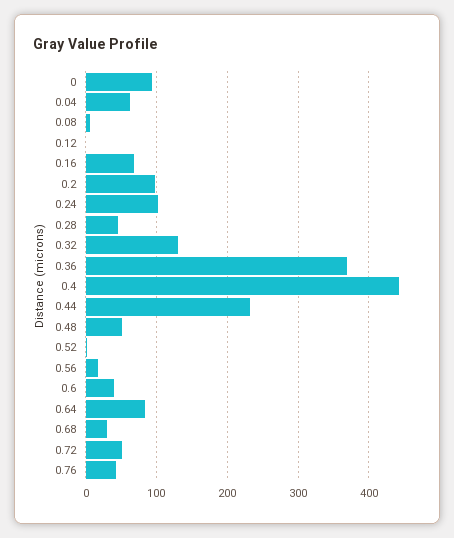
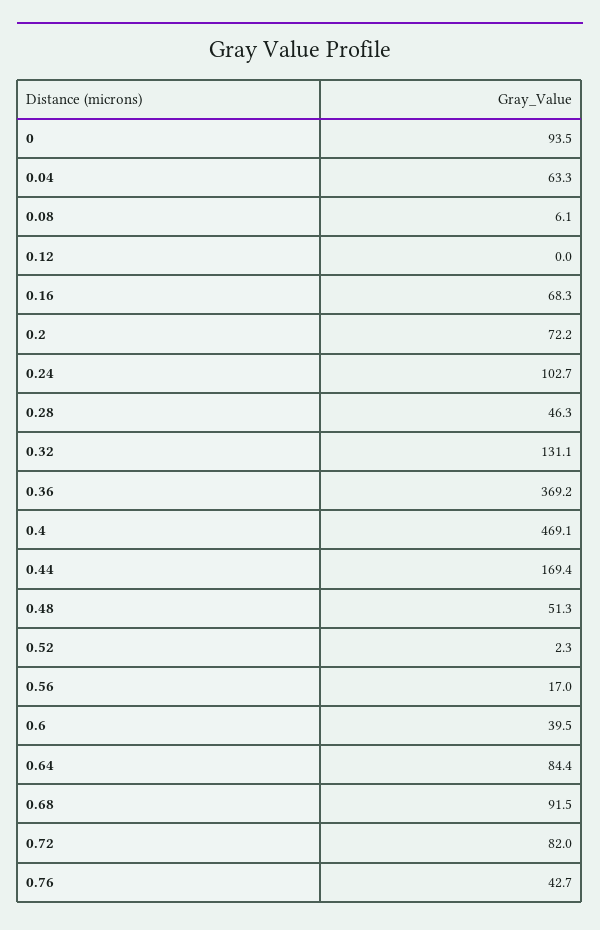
  {
    "0": 93.5,
    "0.04": 63.3,
    "0.08": 6.1,
    "0.12": 0,
    "0.16": 68.3,
-   "0.2": 100,
+   "0.2": 72.2,
    "0.24": 102.7,
    "0.28": 46.3,
    "0.32": 131.1,
    "0.36": 369.2,
-   "0.4": 440,
+   "0.4": 469.1,
-   "0.44": 230,
+   "0.44": 169.4,
    "0.48": 51.3,
    "0.52": 2.3,
    "0.56": 17,
    "0.6": 39.5,
    "0.64": 84.4,
-   "0.68": 30,
+   "0.68": 91.5,
-   "0.72": 50,
+   "0.72": 82,
    "0.76": 42.7
  }

